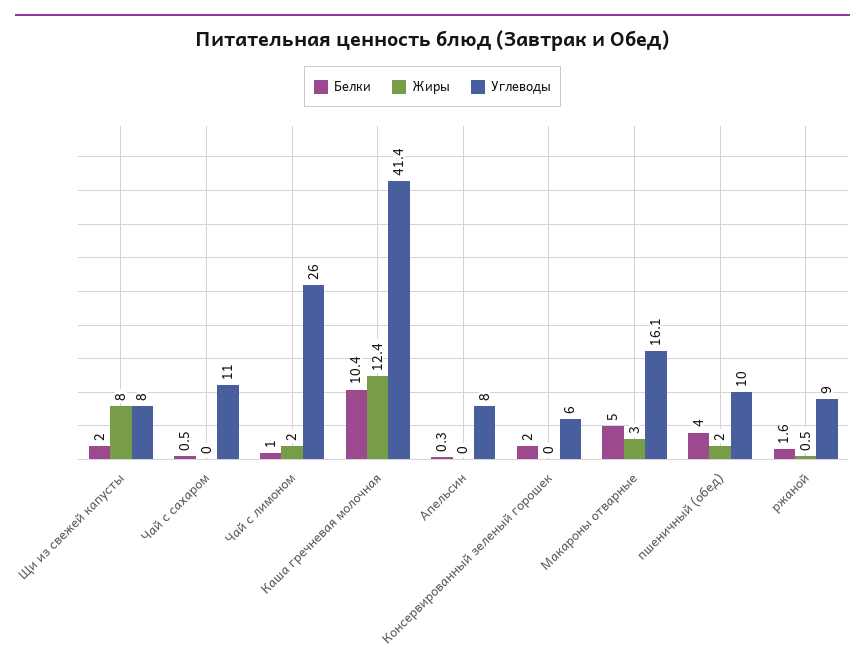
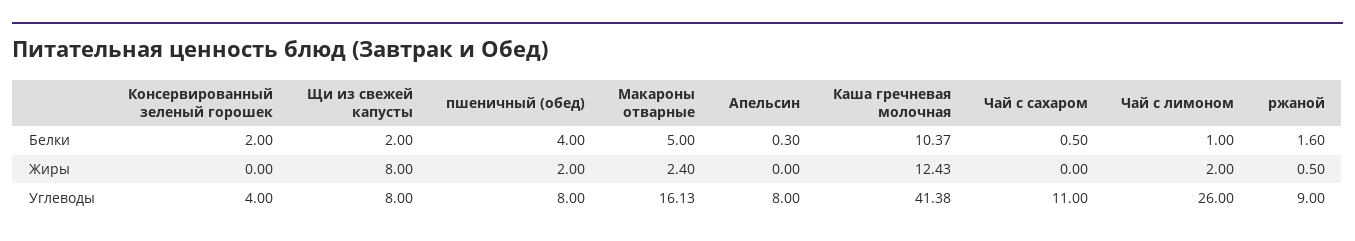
  {
    "Белки": {
      "Щи из свежей капусты": 2,
      "Чай с сахаром": 0.5,
      "Чай с лимоном": 1,
      "Каша гречневая молочная": 10.37,
      "Апельсин": 0.3,
      "Консервированный зеленый горошек": 2,
      "Макароны отварные": 5,
      "пшеничный (обед)": 4,
      "ржаной": 1.6
    },
    "Жиры": {
      "Щи из свежей капусты": 8,
      "Чай с сахаром": 0,
      "Чай с лимоном": 2,
      "Каша гречневая молочная": 12.43,
      "Апельсин": 0,
      "Консервированный зеленый горошек": 0,
-     "Макароны отварные": 3,
+     "Макароны отварные": 2.4,
      "пшеничный (обед)": 2,
      "ржаной": 0.5
    },
    "Углеводы": {
      "Щи из свежей капусты": 8,
      "Чай с сахаром": 11,
      "Чай с лимоном": 26,
      "Каша гречневая молочная": 41.38,
      "Апельсин": 8,
-     "Консервированный зеленый горошек": 6,
+     "Консервированный зеленый горошек": 4,
      "Макароны отварные": 16.13,
-     "пшеничный (обед)": 10,
+     "пшеничный (обед)": 8,
      "ржаной": 9
    }
  }

